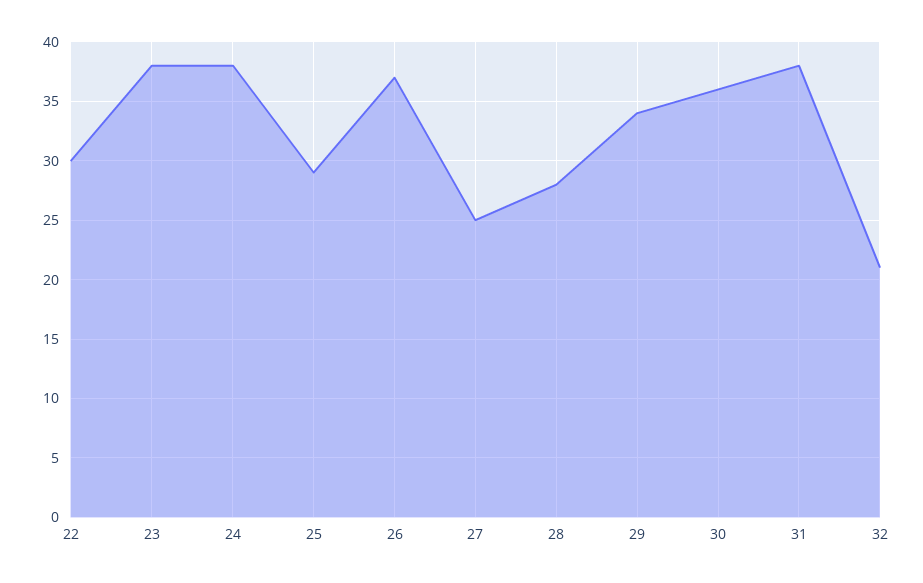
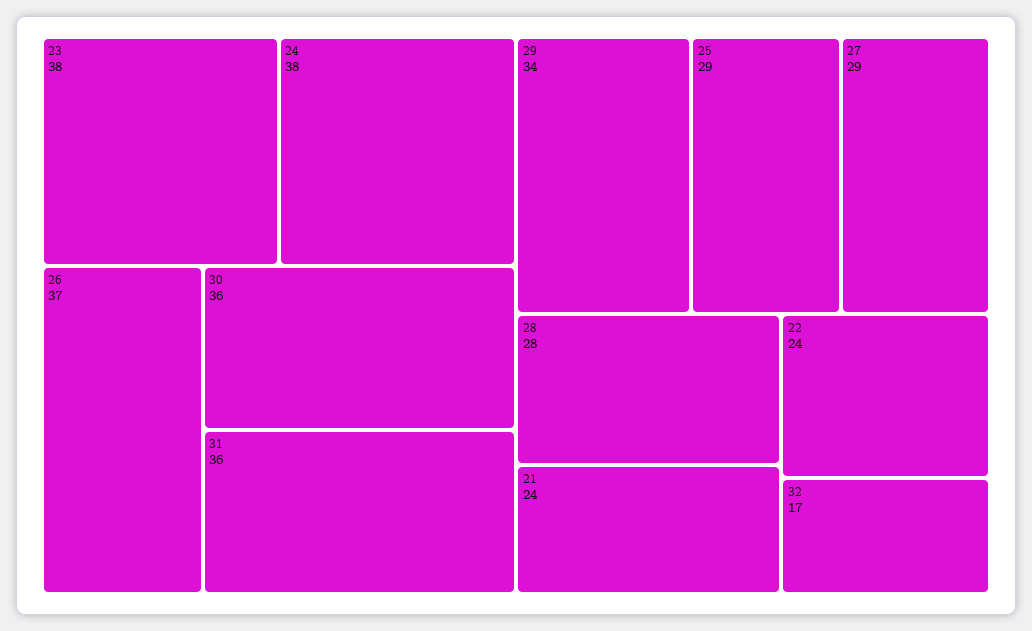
  {
-   "22": 30,
+   "22": 24,
    "23": 38,
    "24": 38,
    "25": 29,
    "26": 37,
-   "27": 25,
+   "27": 29,
    "28": 28,
    "29": 34,
    "30": 36,
-   "31": 38,
+   "31": 36,
-   "32": 21
+   "32": 17,
+   "21": 24
  }

